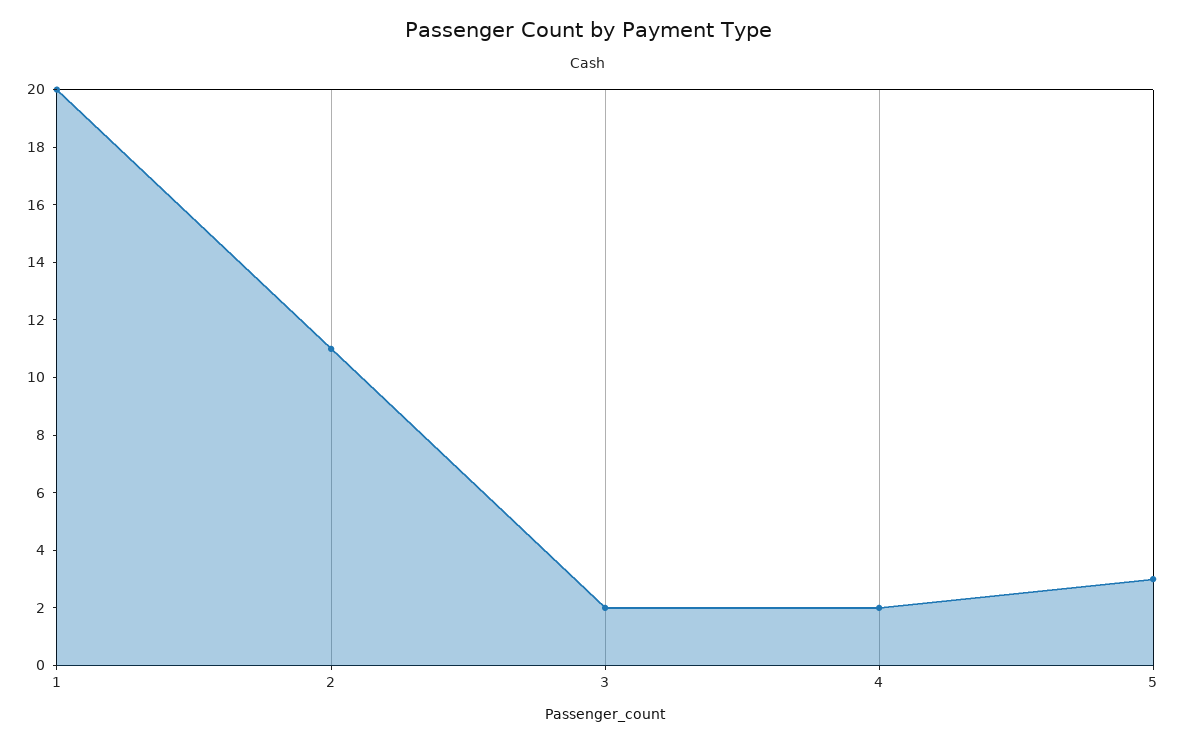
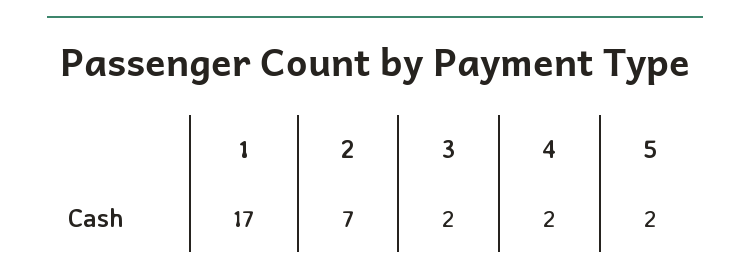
  {
-   "1": 20,
+   "1": 17,
-   "2": 11,
+   "2": 7,
    "3": 2,
    "4": 2,
-   "5": 3
+   "5": 2
  }

